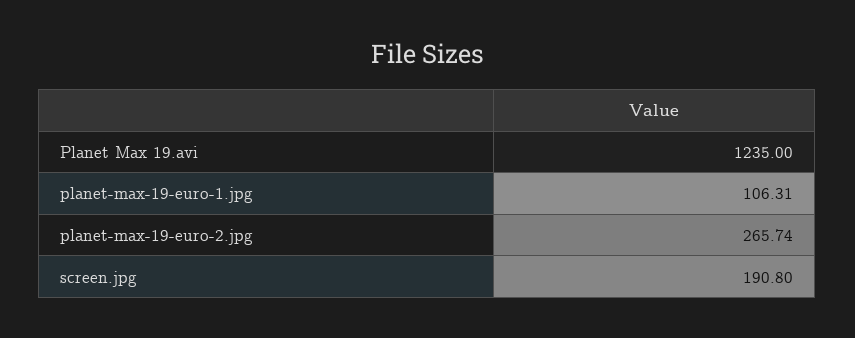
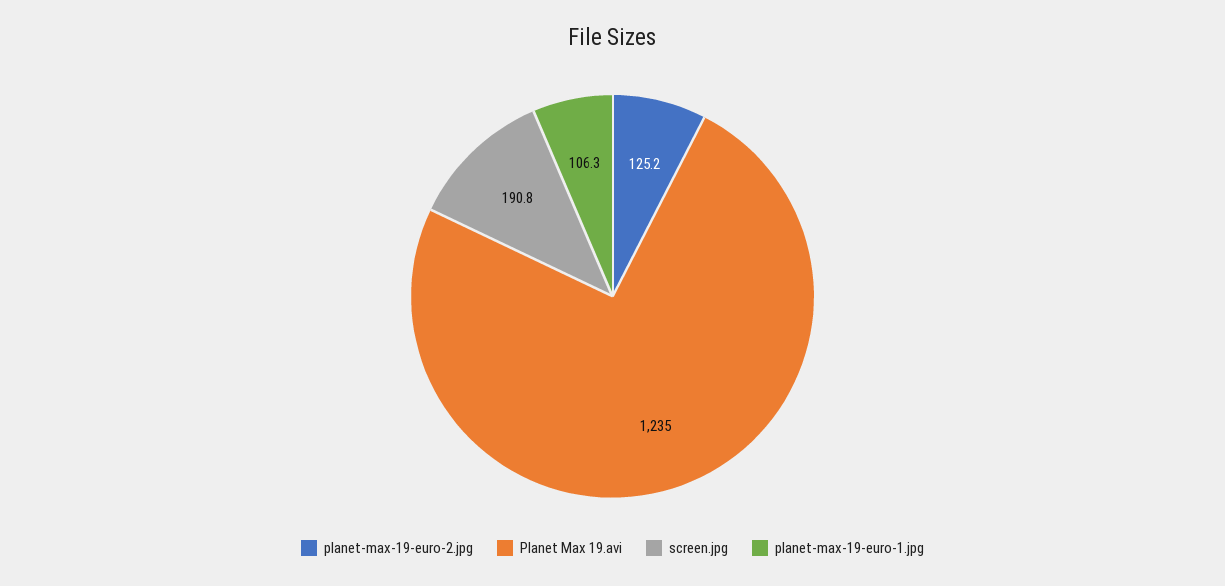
  {
    "Planet Max 19.avi": 1235,
    "planet-max-19-euro-1.jpg": 106.31,
-   "planet-max-19-euro-2.jpg": 265.74,
+   "planet-max-19-euro-2.jpg": 125.2,
    "screen.jpg": 190.8
  }

